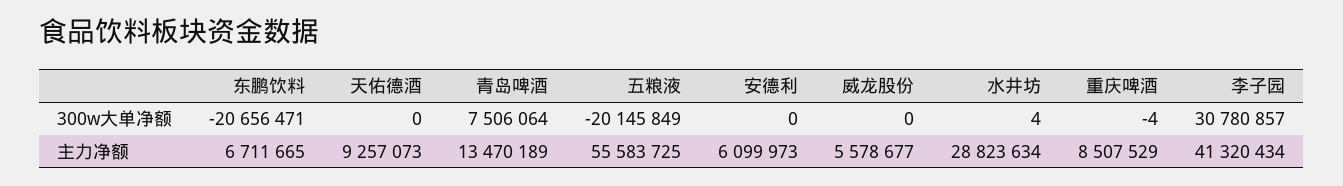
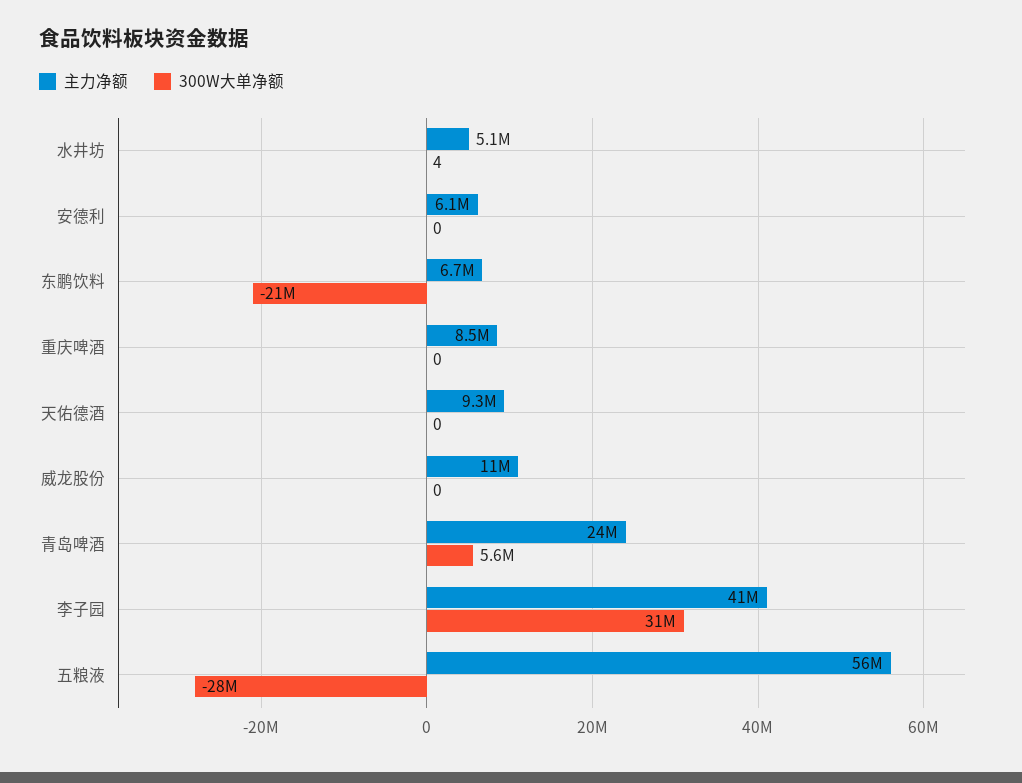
  {
    "300w大单净额": {
      "东鹏饮料": -20656471,
      "天佑德酒": 0,
-     "青岛啤酒": 7506064,
+     "青岛啤酒": 5600000,
-     "五粮液": -20145849,
+     "五粮液": -28000000,
      "安德利": 0,
      "威龙股份": 0,
      "水井坊": 4,
-     "重庆啤酒": -4,
+     "重庆啤酒": 0,
      "李子园": 30780857
    },
    "主力净额": {
      "东鹏饮料": 6711665,
      "天佑德酒": 9257073,
-     "青岛啤酒": 13470189,
+     "青岛啤酒": 24000000,
      "五粮液": 55583725,
      "安德利": 6099973,
-     "威龙股份": 5578677,
+     "威龙股份": 11000000,
-     "水井坊": 28823634,
+     "水井坊": 5100000,
      "重庆啤酒": 8507529,
      "李子园": 41320434
    }
  }

